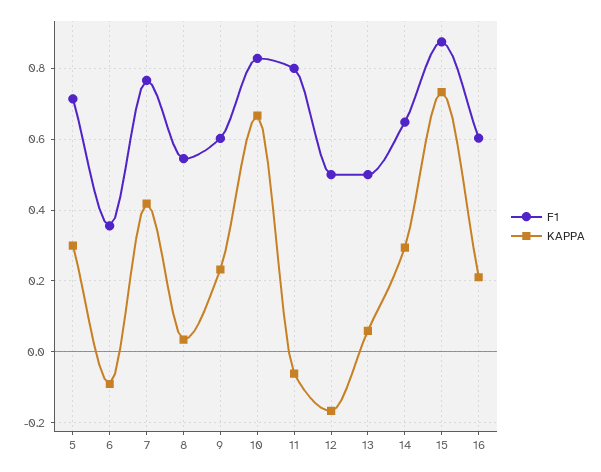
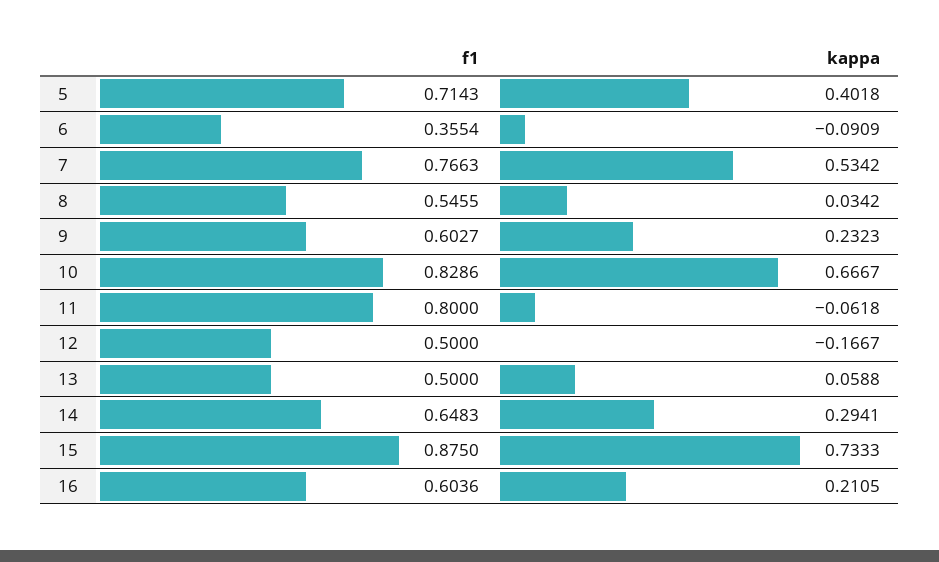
  {
    "F1": {
      "5": 0.7143,
      "6": 0.3554,
      "7": 0.7663,
      "8": 0.5455,
      "9": 0.6027,
      "10": 0.8286,
      "11": 0.8,
      "12": 0.5,
      "13": 0.5,
      "14": 0.6483,
      "15": 0.875,
      "16": 0.6036
    },
    "KAPPA": {
-     "5": 0.3,
+     "5": 0.4018,
      "6": -0.0909,
-     "7": 0.42,
+     "7": 0.5342,
      "8": 0.0342,
      "9": 0.2323,
      "10": 0.6667,
      "11": -0.0618,
      "12": -0.1667,
      "13": 0.0588,
      "14": 0.2941,
      "15": 0.7333,
      "16": 0.2105
    }
  }

